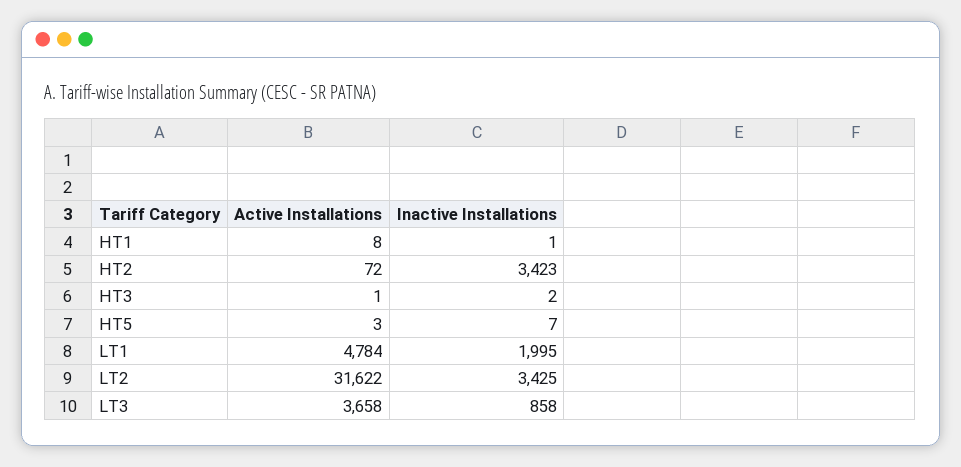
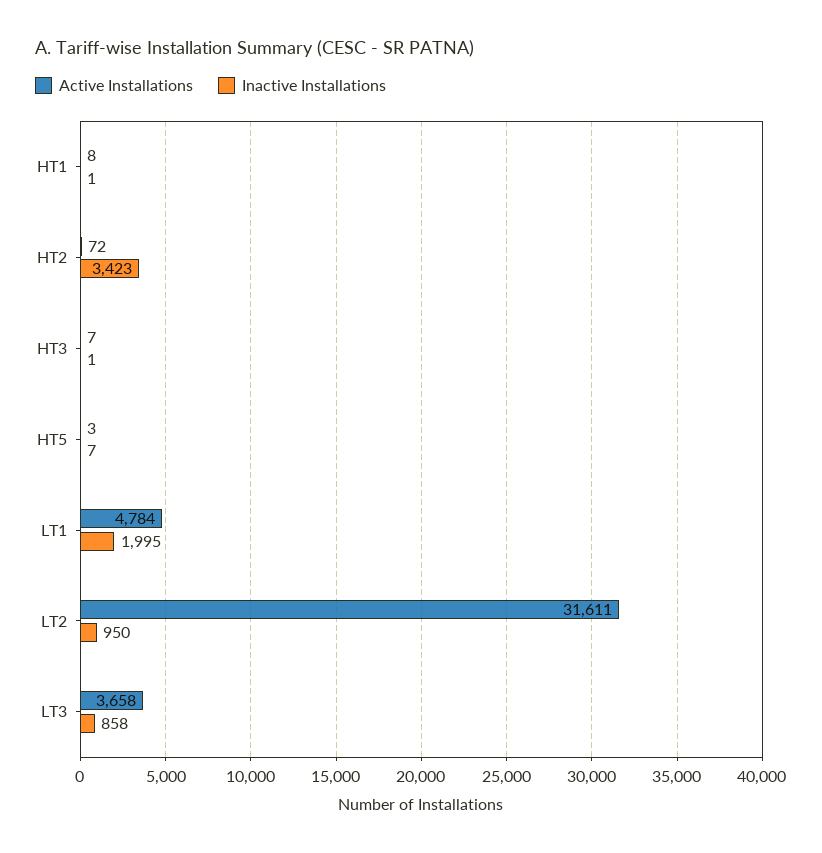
  {
    "Active Installations": {
      "HT1": 8,
      "HT2": 72,
-     "HT3": 1,
+     "HT3": 7,
      "HT5": 3,
      "LT1": 4784,
-     "LT2": 31622,
+     "LT2": 31611,
      "LT3": 3658
    },
    "Inactive Installations": {
      "HT1": 1,
      "HT2": 3423,
-     "HT3": 2,
+     "HT3": 1,
      "HT5": 7,
      "LT1": 1995,
-     "LT2": 3425,
+     "LT2": 950,
      "LT3": 858
    }
  }

